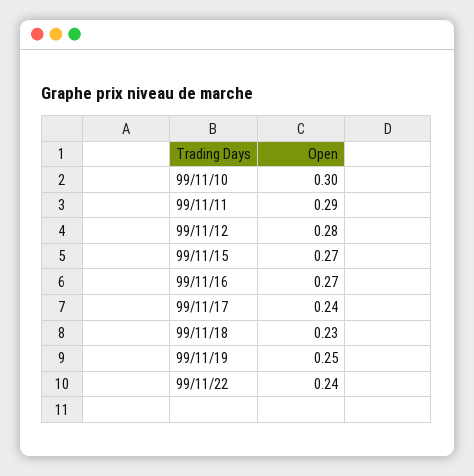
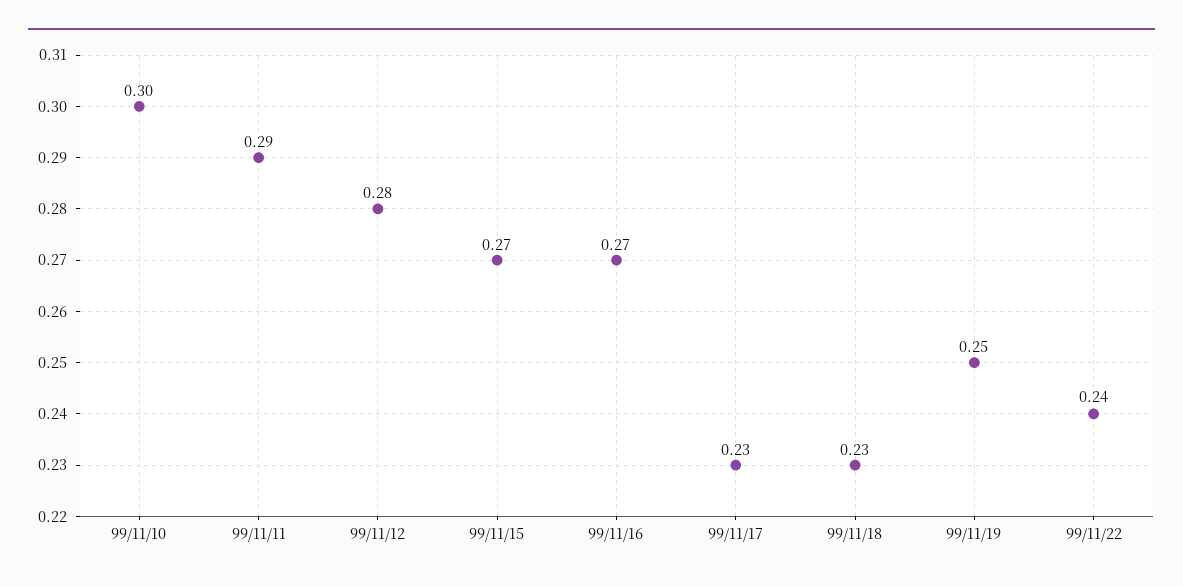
  {
    "99/11/10": 0.3,
    "99/11/11": 0.29,
    "99/11/12": 0.28,
    "99/11/15": 0.27,
    "99/11/16": 0.27,
-   "99/11/17": 0.24,
+   "99/11/17": 0.23,
    "99/11/18": 0.23,
    "99/11/19": 0.25,
    "99/11/22": 0.24
  }

